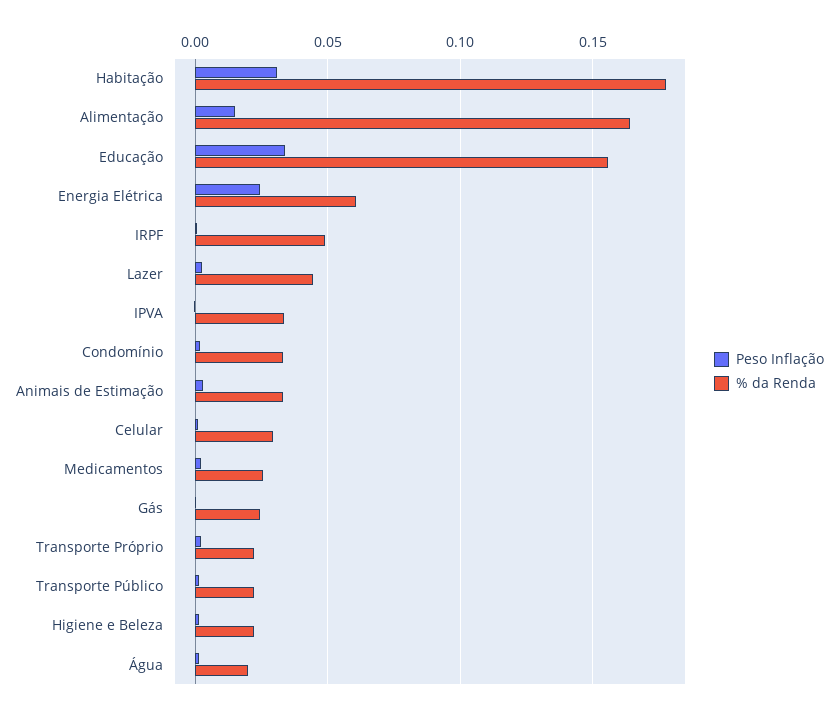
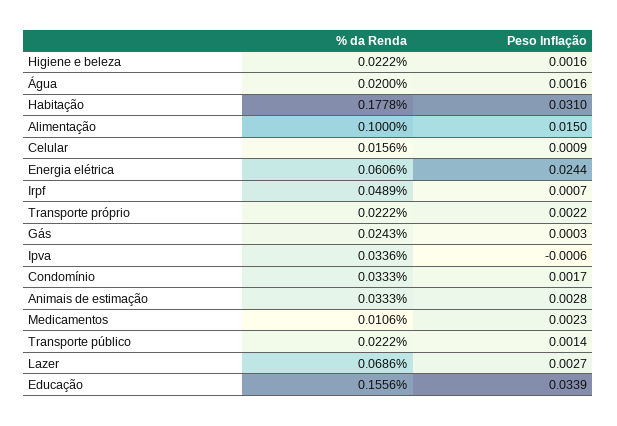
  {
    "Peso Inflação": {
      "Habitação": 0.031,
      "Alimentação": 0.015,
      "Educação": 0.0339,
      "Energia Elétrica": 0.0244,
      "IRPF": 0.0007,
      "Lazer": 0.0027,
      "IPVA": -0.0006,
      "Condomínio": 0.0017,
      "Animais de Estimação": 0.0028,
      "Celular": 0.0009,
      "Medicamentos": 0.0023,
      "Gás": 0.0003,
      "Transporte Próprio": 0.0022,
      "Transporte Público": 0.0014,
      "Higiene e Beleza": 0.0016,
      "Água": 0.0016
    },
    "% da Renda": {
      "Habitação": 0.1778,
-     "Alimentação": 0.165,
+     "Alimentação": 0.1,
      "Educação": 0.1556,
      "Energia Elétrica": 0.0606,
      "IRPF": 0.0489,
-     "Lazer": 0.045,
+     "Lazer": 0.0686,
      "IPVA": 0.0336,
      "Condomínio": 0.0333,
      "Animais de Estimação": 0.0333,
-     "Celular": 0.03,
+     "Celular": 0.0156,
-     "Medicamentos": 0.025,
+     "Medicamentos": 0.0106,
      "Gás": 0.0243,
      "Transporte Próprio": 0.0222,
      "Transporte Público": 0.0222,
      "Higiene e Beleza": 0.0222,
      "Água": 0.02
    }
  }

